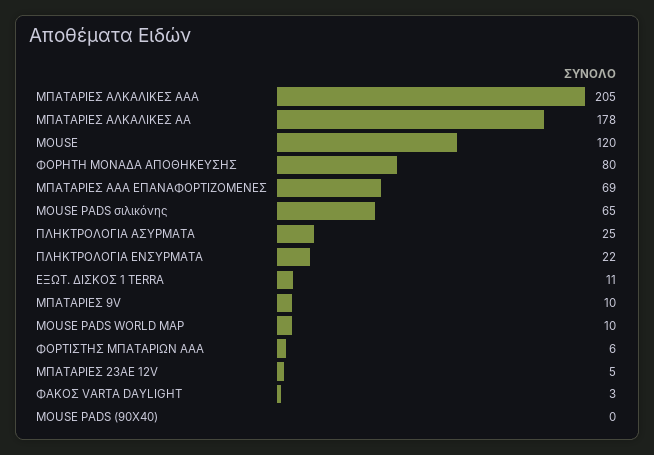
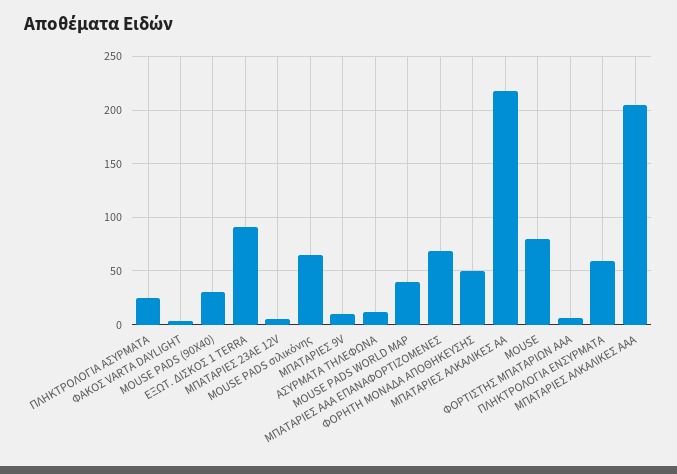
  {
    "ΜΠΑΤΑΡΙΕΣ ΑΛΚΑΛΙΚΕΣ ΑΑΑ": 205,
-   "ΜΠΑΤΑΡΙΕΣ ΑΛΚΑΛΙΚΕΣ ΑΑ": 178,
+   "ΜΠΑΤΑΡΙΕΣ ΑΛΚΑΛΙΚΕΣ ΑΑ": 220,
-   "MOUSE": 120,
+   "MOUSE": 80,
-   "ΦΟΡΗΤΗ ΜΟΝΑΔΑ ΑΠΟΘΗΚΕΥΣΗΣ": 80,
+   "ΦΟΡΗΤΗ ΜΟΝΑΔΑ ΑΠΟΘΗΚΕΥΣΗΣ": 50,
    "ΜΠΑΤΑΡΙΕΣ ΑΑΑ ΕΠΑΝΑΦΟΡΤΙΖΟΜΕΝΕΣ": 69,
    "MOUSE PADS σιλικόνης": 65,
    "ΠΛΗΚΤΡΟΛΟΓΙΑ ΑΣΥΡΜΑΤΑ": 25,
-   "ΠΛΗΚΤΡΟΛΟΓΙΑ ΕΝΣΥΡΜΑΤΑ": 22,
+   "ΠΛΗΚΤΡΟΛΟΓΙΑ ΕΝΣΥΡΜΑΤΑ": 60,
-   "ΕΞΩΤ. ΔΙΣΚΟΣ 1 ΤERRA": 11,
+   "ΕΞΩΤ. ΔΙΣΚΟΣ 1 ΤERRA": 90,
    "ΜΠΑΤΑΡΙΕΣ 9V": 10,
-   "MOUSE PADS WORLD MAP": 10,
+   "MOUSE PADS WORLD MAP": 40,
    "ΦΟΡΤΙΣΤΗΣ ΜΠΑΤΑΡΙΩΝ ΑΑΑ": 6,
    "ΜΠΑΤΑΡΙΕΣ 23ΑΕ 12V": 5,
    "ΦΑΚΟΣ VARTA DAYLIGHT": 3,
-   "MOUSE PADS (90X40)": 0
+   "MOUSE PADS (90X40)": 30,
+   "ΑΣΥΡΜΑΤΑ ΤΗΛΕΦΩΝΑ": 10
  }

